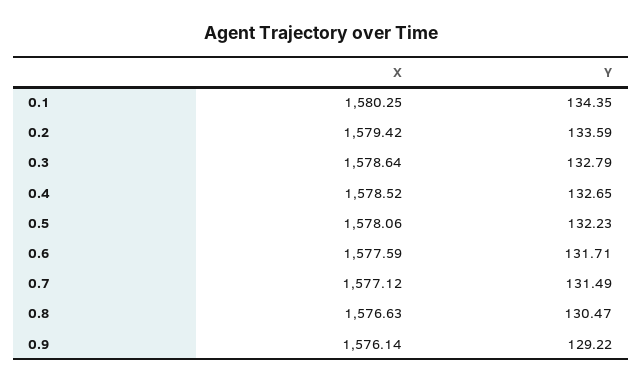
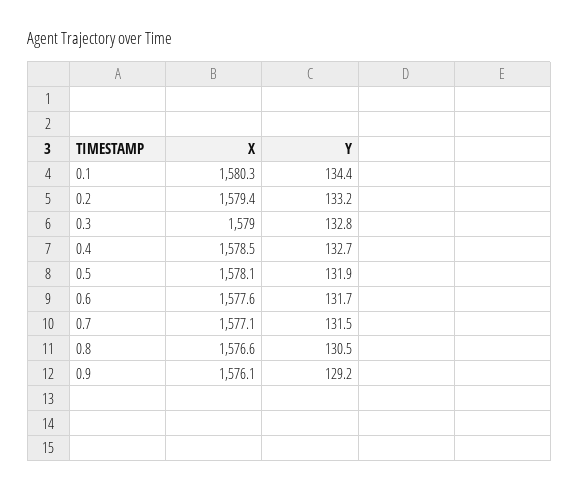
  {
    "X": {
      "0.1": 1580.25,
      "0.2": 1579.42,
-     "0.3": 1578.64,
+     "0.3": 1579,
      "0.4": 1578.52,
      "0.5": 1578.06,
      "0.6": 1577.59,
      "0.7": 1577.12,
      "0.8": 1576.63,
      "0.9": 1576.14
    },
    "Y": {
      "0.1": 134.35,
-     "0.2": 133.59,
+     "0.2": 133.2,
      "0.3": 132.79,
      "0.4": 132.65,
-     "0.5": 132.23,
+     "0.5": 131.9,
      "0.6": 131.71,
      "0.7": 131.49,
      "0.8": 130.47,
      "0.9": 129.22
    }
  }

